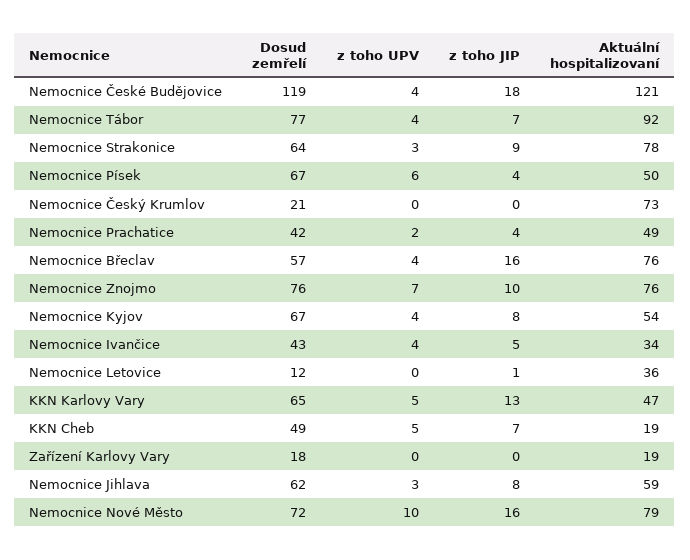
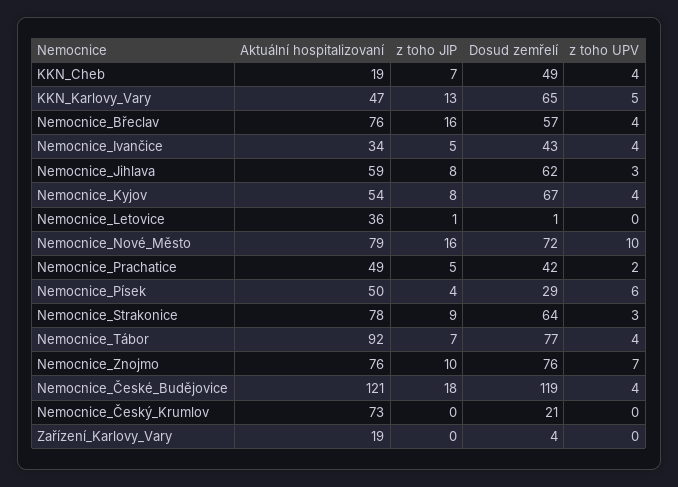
  {
    "Dosud zemřelí": {
      "Nemocnice České Budějovice": 119,
      "Nemocnice Tábor": 77,
      "Nemocnice Strakonice": 64,
-     "Nemocnice Písek": 67,
+     "Nemocnice Písek": 29,
      "Nemocnice Český Krumlov": 21,
      "Nemocnice Prachatice": 42,
      "Nemocnice Břeclav": 57,
      "Nemocnice Znojmo": 76,
      "Nemocnice Kyjov": 67,
      "Nemocnice Ivančice": 43,
-     "Nemocnice Letovice": 12,
+     "Nemocnice Letovice": 1,
      "KKN Karlovy Vary": 65,
      "KKN Cheb": 49,
-     "Zařízení Karlovy Vary": 18,
+     "Zařízení Karlovy Vary": 4,
      "Nemocnice Jihlava": 62,
      "Nemocnice Nové Město": 72
    },
    "z toho UPV": {
      "Nemocnice České Budějovice": 4,
      "Nemocnice Tábor": 4,
      "Nemocnice Strakonice": 3,
      "Nemocnice Písek": 6,
      "Nemocnice Český Krumlov": 0,
      "Nemocnice Prachatice": 2,
      "Nemocnice Břeclav": 4,
      "Nemocnice Znojmo": 7,
      "Nemocnice Kyjov": 4,
      "Nemocnice Ivančice": 4,
      "Nemocnice Letovice": 0,
      "KKN Karlovy Vary": 5,
-     "KKN Cheb": 5,
+     "KKN Cheb": 4,
      "Zařízení Karlovy Vary": 0,
      "Nemocnice Jihlava": 3,
      "Nemocnice Nové Město": 10
    },
    "z toho JIP": {
      "Nemocnice České Budějovice": 18,
      "Nemocnice Tábor": 7,
      "Nemocnice Strakonice": 9,
      "Nemocnice Písek": 4,
      "Nemocnice Český Krumlov": 0,
-     "Nemocnice Prachatice": 4,
+     "Nemocnice Prachatice": 5,
      "Nemocnice Břeclav": 16,
      "Nemocnice Znojmo": 10,
      "Nemocnice Kyjov": 8,
      "Nemocnice Ivančice": 5,
      "Nemocnice Letovice": 1,
      "KKN Karlovy Vary": 13,
      "KKN Cheb": 7,
      "Zařízení Karlovy Vary": 0,
      "Nemocnice Jihlava": 8,
      "Nemocnice Nové Město": 16
    },
    "Aktuální hospitalizovaní": {
      "Nemocnice České Budějovice": 121,
      "Nemocnice Tábor": 92,
      "Nemocnice Strakonice": 78,
      "Nemocnice Písek": 50,
      "Nemocnice Český Krumlov": 73,
      "Nemocnice Prachatice": 49,
      "Nemocnice Břeclav": 76,
      "Nemocnice Znojmo": 76,
      "Nemocnice Kyjov": 54,
      "Nemocnice Ivančice": 34,
      "Nemocnice Letovice": 36,
      "KKN Karlovy Vary": 47,
      "KKN Cheb": 19,
      "Zařízení Karlovy Vary": 19,
      "Nemocnice Jihlava": 59,
      "Nemocnice Nové Město": 79
    }
  }

